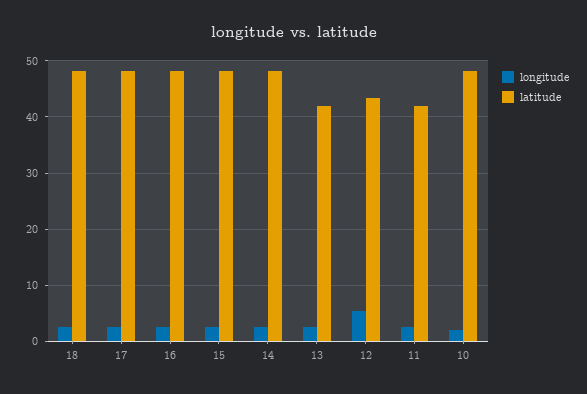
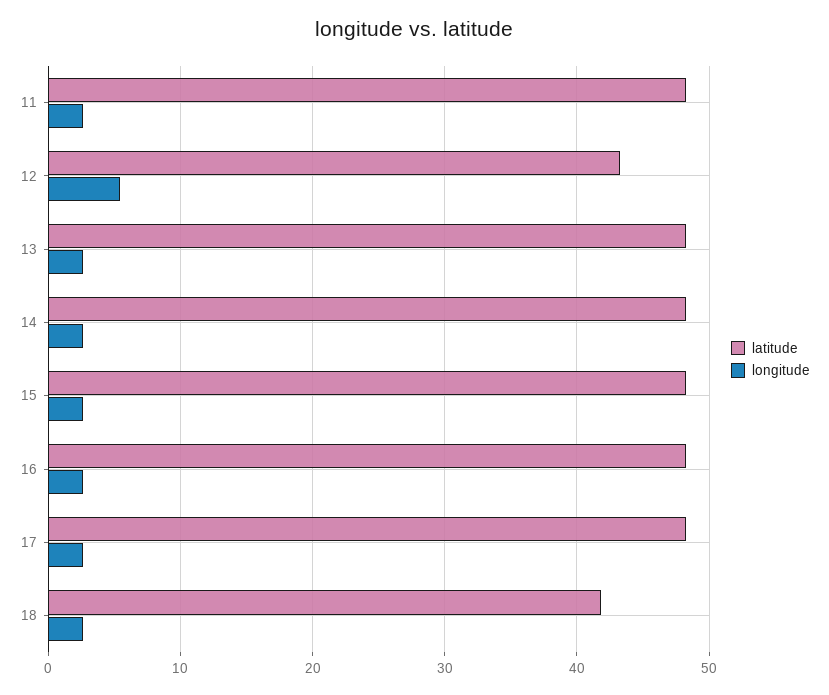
  {
    "longitude": {
      "18": 3,
      "17": 3,
      "16": 3,
      "15": 3,
      "14": 3,
      "13": 3,
      "12": 5,
-     "11": 3,
+     "11": 3
-     "10": 2
    },
    "latitude": {
-     "18": 48,
+     "18": 42,
      "17": 48,
      "16": 48,
      "15": 48,
      "14": 48,
-     "13": 42,
+     "13": 48,
      "12": 43,
-     "11": 42,
+     "11": 48
-     "10": 48
    }
  }

